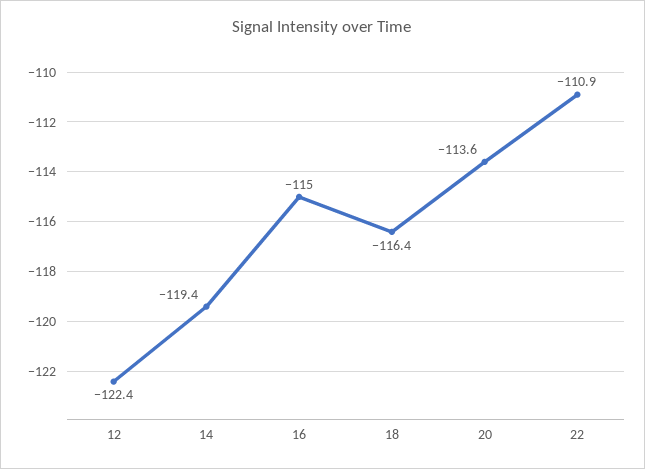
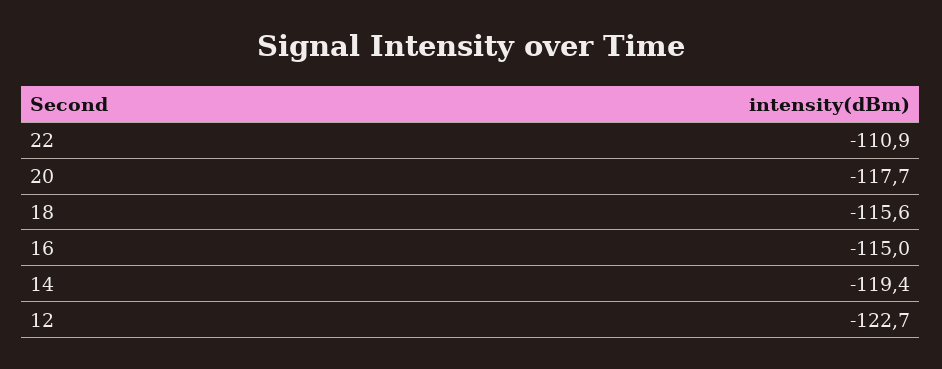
  {
-   "12": -122.4,
+   "12": -122.7,
    "14": -119.4,
    "16": -115,
-   "18": -116.4,
+   "18": -115.6,
-   "20": -113.6,
+   "20": -117.7,
    "22": -110.9
  }

